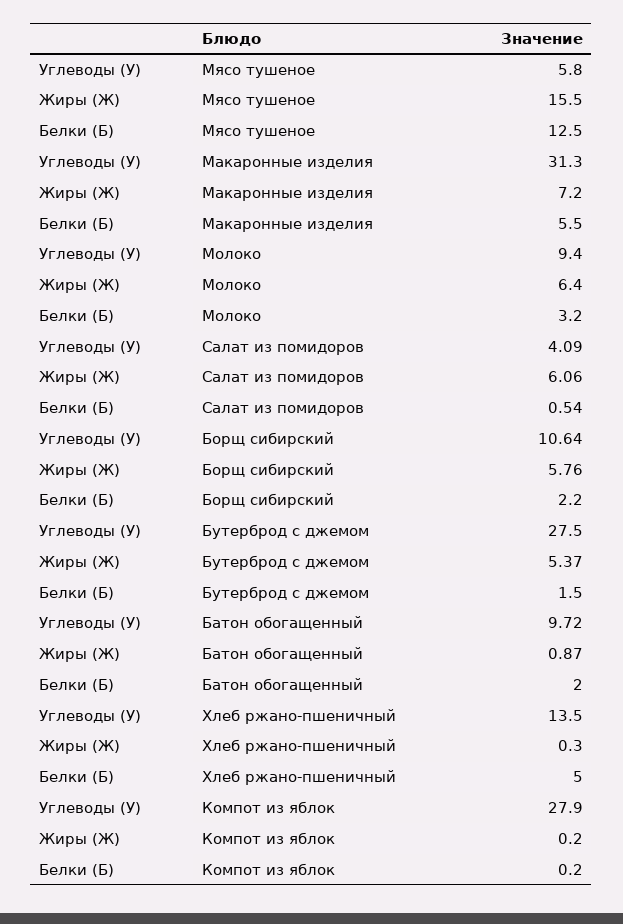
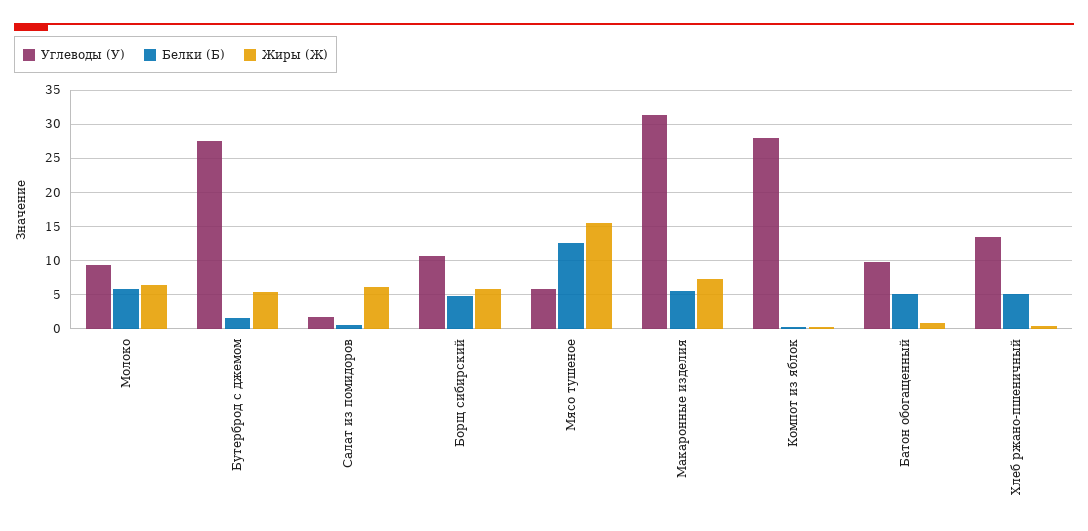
  {
    "Углеводы (У)": {
      "Мясо тушеное": 5.8,
      "Макаронные изделия": 31.3,
      "Молоко": 9.4,
-     "Салат из помидоров": 4.09,
+     "Салат из помидоров": 2,
      "Борщ сибирский": 10.64,
      "Бутерброд с джемом": 27.5,
      "Батон обогащенный": 9.72,
      "Хлеб ржано-пшеничный": 13.5,
      "Компот из яблок": 27.9
    },
    "Жиры (Ж)": {
      "Мясо тушеное": 15.5,
      "Макаронные изделия": 7.2,
      "Молоко": 6.4,
      "Салат из помидоров": 6.06,
      "Борщ сибирский": 5.76,
      "Бутерброд с джемом": 5.37,
      "Батон обогащенный": 0.87,
      "Хлеб ржано-пшеничный": 0.3,
      "Компот из яблок": 0.2
    },
    "Белки (Б)": {
      "Мясо тушеное": 12.5,
      "Макаронные изделия": 5.5,
-     "Молоко": 3.2,
+     "Молоко": 6,
      "Салат из помидоров": 0.54,
-     "Борщ сибирский": 2.2,
+     "Борщ сибирский": 5,
      "Бутерброд с джемом": 1.5,
-     "Батон обогащенный": 2,
+     "Батон обогащенный": 5,
      "Хлеб ржано-пшеничный": 5,
      "Компот из яблок": 0.2
    }
  }

